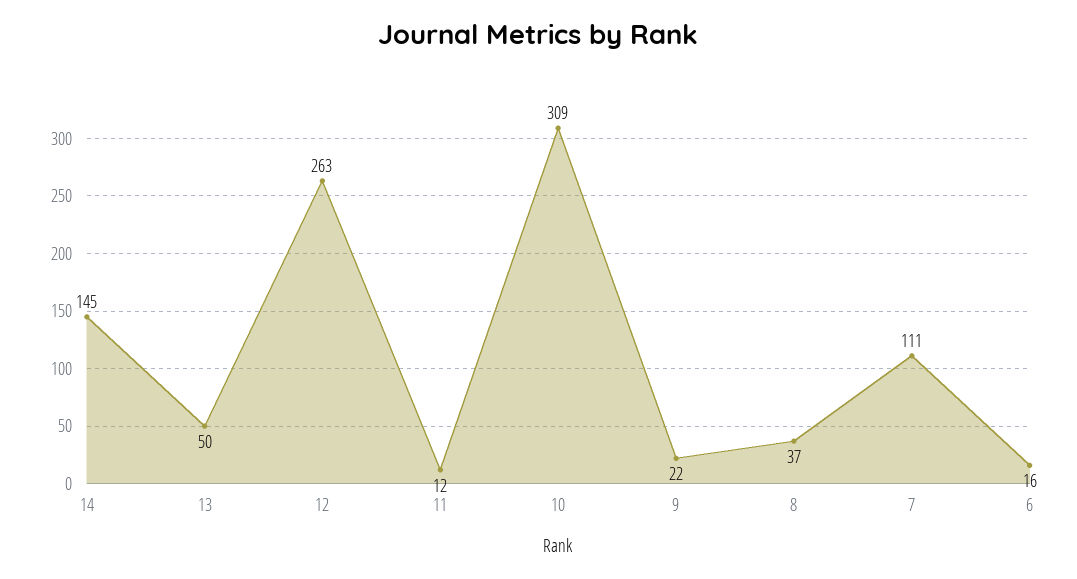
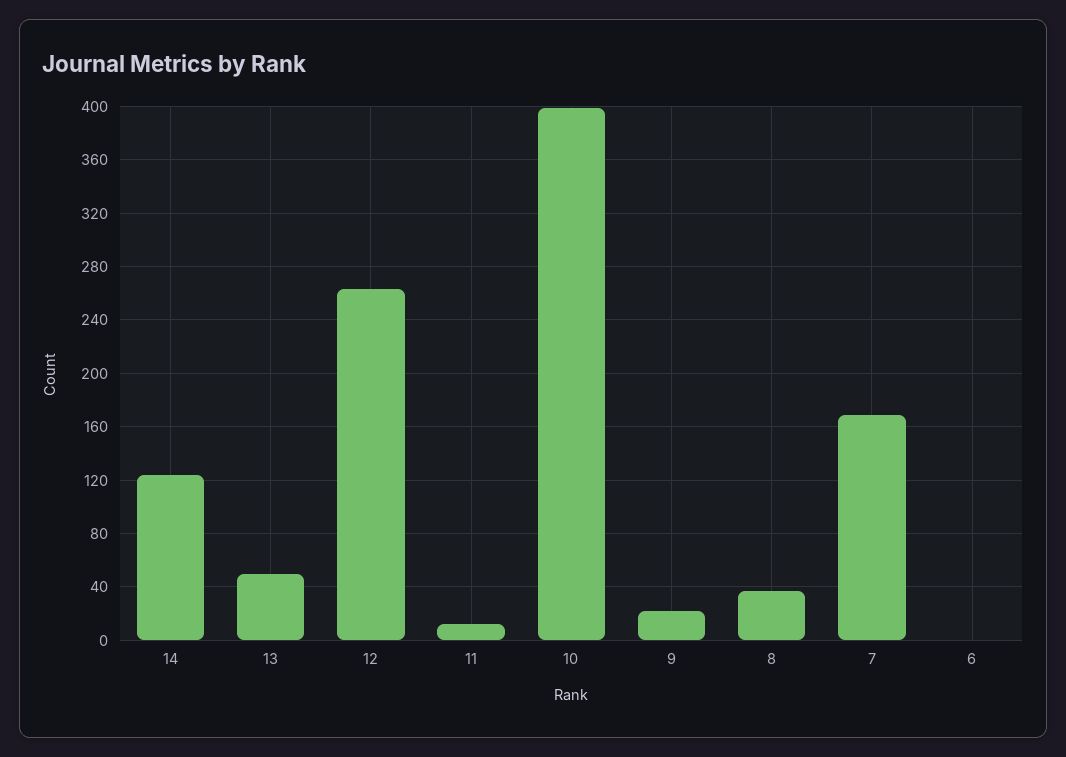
  {
-   "14": 145,
+   "14": 125,
    "13": 50,
    "12": 263,
    "11": 12,
-   "10": 309,
+   "10": 400,
    "9": 22,
    "8": 37,
-   "7": 111,
+   "7": 170,
-   "6": 16
+   "6": 0
  }

